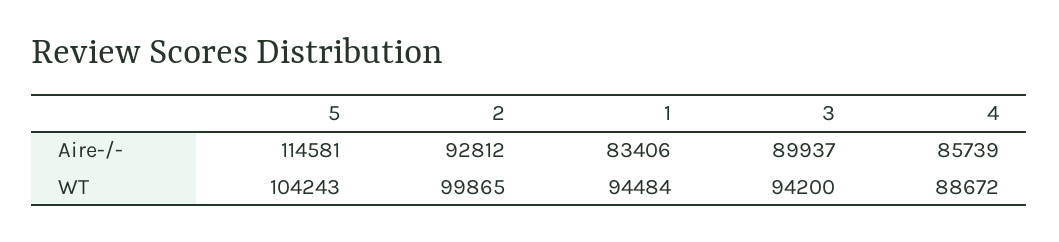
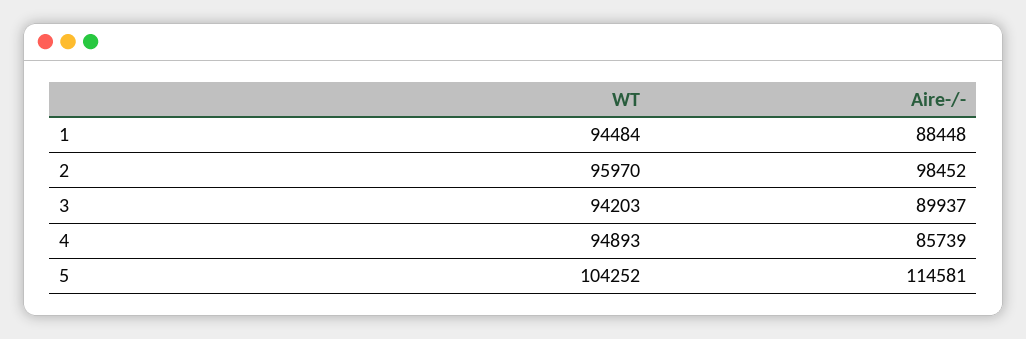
  {
    "5": {
      "Aire-/-": 114581,
-     "WT": 104243
+     "WT": 104252
    },
    "2": {
-     "Aire-/-": 92812,
+     "Aire-/-": 98452,
-     "WT": 99865
+     "WT": 95970
    },
    "1": {
-     "Aire-/-": 83406,
+     "Aire-/-": 88448,
      "WT": 94484
    },
    "3": {
      "Aire-/-": 89937,
-     "WT": 94200
+     "WT": 94203
    },
    "4": {
      "Aire-/-": 85739,
-     "WT": 88672
+     "WT": 94893
    }
  }

